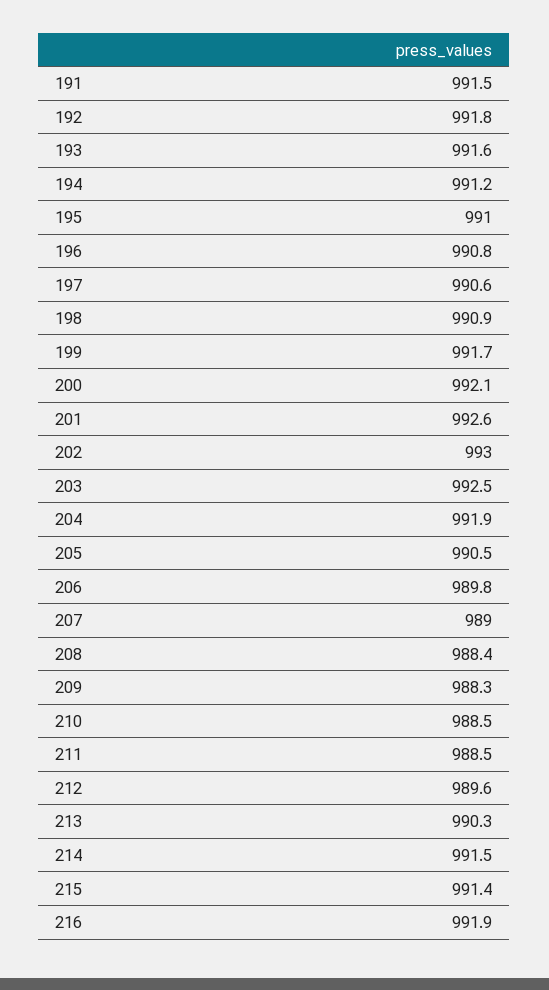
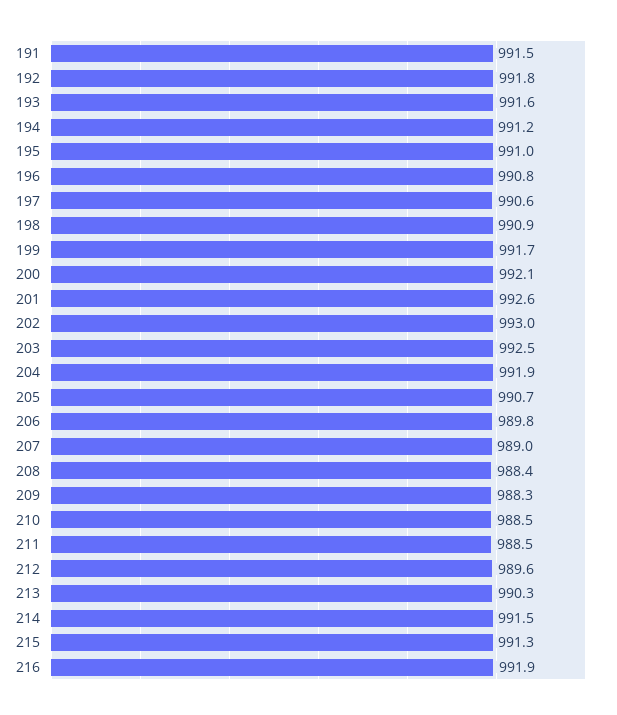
  {
    "191": 991.5,
    "192": 991.8,
    "193": 991.6,
    "194": 991.2,
    "195": 991,
    "196": 990.8,
    "197": 990.6,
    "198": 990.9,
    "199": 991.7,
    "200": 992.1,
    "201": 992.6,
    "202": 993,
    "203": 992.5,
    "204": 991.9,
-   "205": 990.5,
+   "205": 990.7,
    "206": 989.8,
    "207": 989,
    "208": 988.4,
    "209": 988.3,
    "210": 988.5,
    "211": 988.5,
    "212": 989.6,
    "213": 990.3,
    "214": 991.5,
-   "215": 991.4,
+   "215": 991.3,
    "216": 991.9
  }

